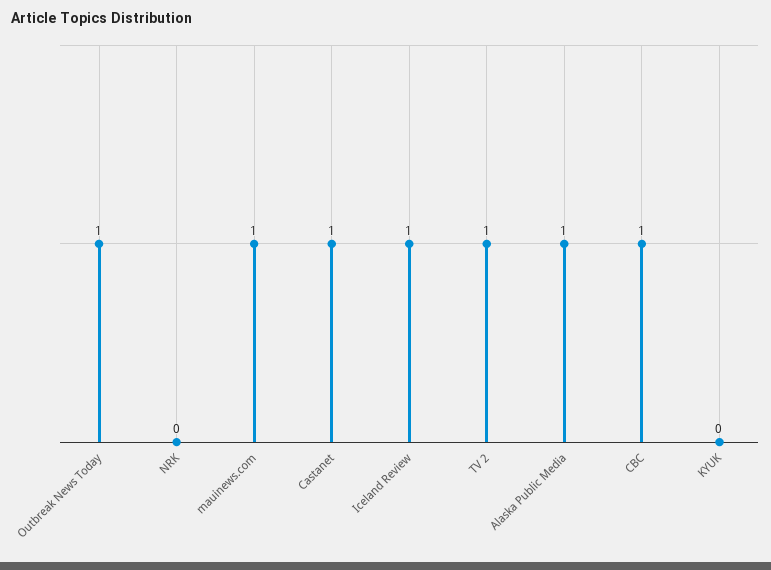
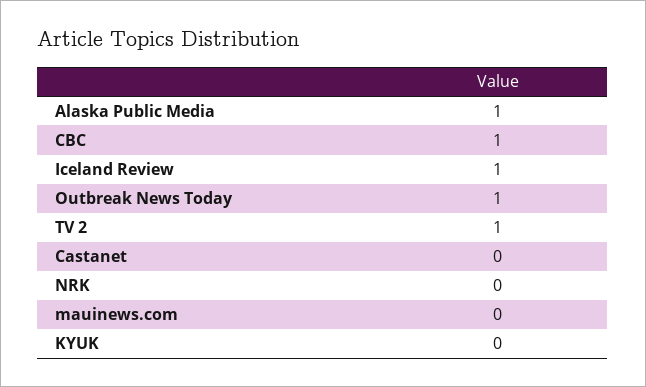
  {
    "Outbreak News Today": 1,
    "NRK": 0,
-   "mauinews.com": 1,
+   "mauinews.com": 0,
-   "Castanet": 1,
+   "Castanet": 0,
    "Iceland Review": 1,
    "TV 2": 1,
    "Alaska Public Media": 1,
    "CBC": 1,
    "KYUK": 0
  }

